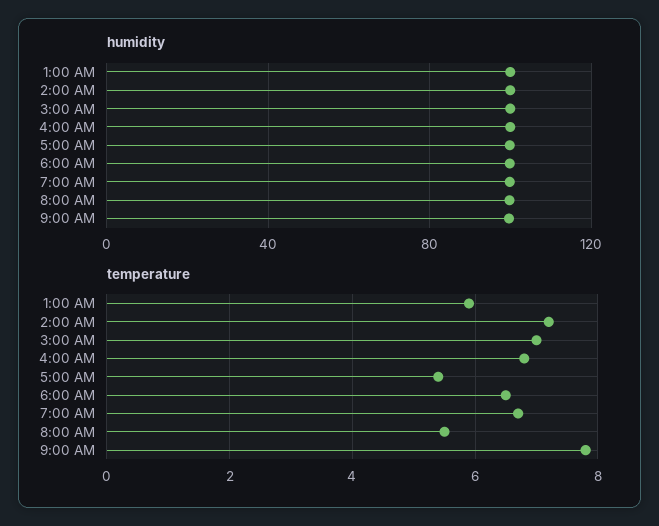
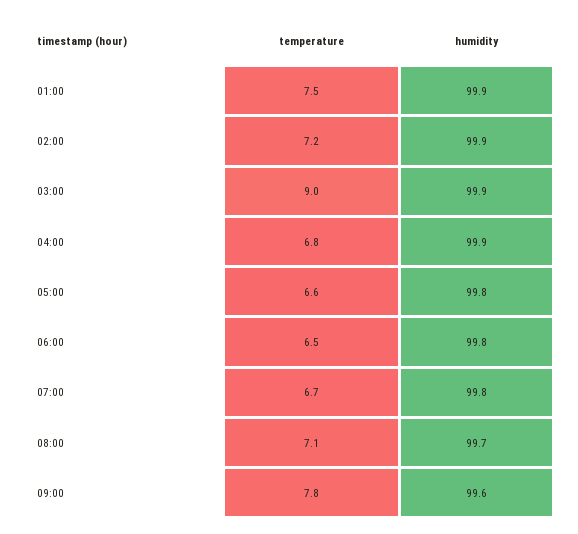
  {
    "humidity": {
      "1:00 AM": 99.9,
      "2:00 AM": 99.9,
      "3:00 AM": 99.9,
      "4:00 AM": 99.9,
      "5:00 AM": 99.8,
      "6:00 AM": 99.8,
      "7:00 AM": 99.8,
      "8:00 AM": 99.7,
      "9:00 AM": 99.6
    },
    "temperature": {
-     "1:00 AM": 6,
+     "1:00 AM": 7.5,
      "2:00 AM": 7.2,
-     "3:00 AM": 7,
+     "3:00 AM": 9,
      "4:00 AM": 6.8,
-     "5:00 AM": 5.5,
+     "5:00 AM": 6.6,
      "6:00 AM": 6.5,
      "7:00 AM": 6.7,
-     "8:00 AM": 5.5,
+     "8:00 AM": 7.1,
      "9:00 AM": 7.8
    }
  }

